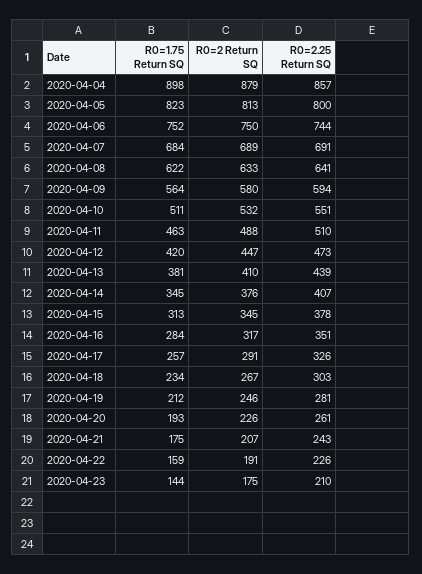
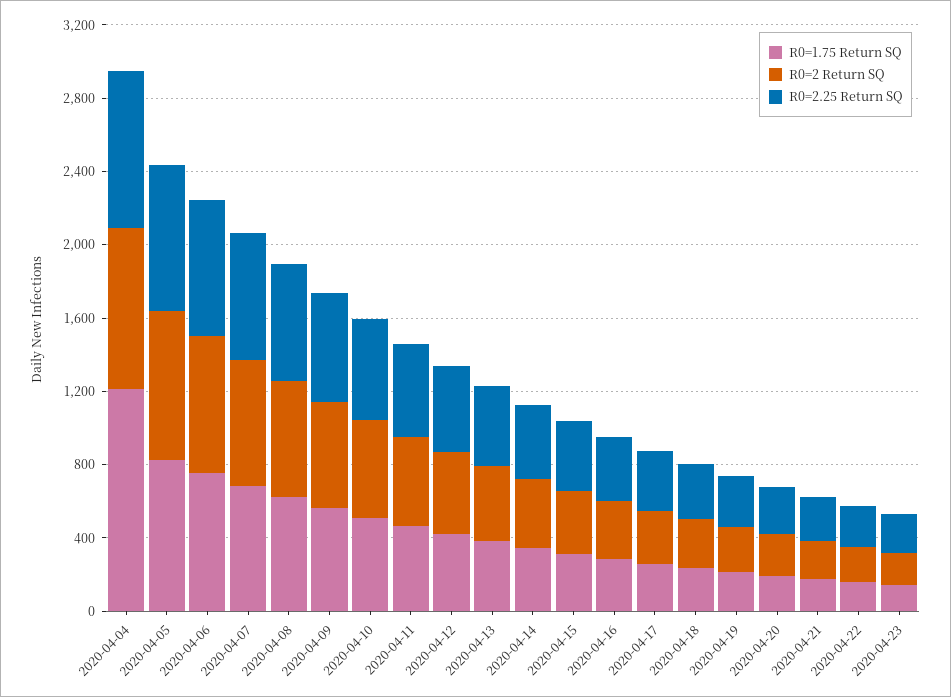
  {
    "R0=1.75 Return SQ": {
-     "2020-04-04": 898,
+     "2020-04-04": 1200,
      "2020-04-05": 823,
      "2020-04-06": 752,
      "2020-04-07": 684,
      "2020-04-08": 622,
      "2020-04-09": 564,
      "2020-04-10": 511,
      "2020-04-11": 463,
      "2020-04-12": 420,
      "2020-04-13": 381,
      "2020-04-14": 345,
      "2020-04-15": 313,
      "2020-04-16": 284,
      "2020-04-17": 257,
      "2020-04-18": 234,
      "2020-04-19": 212,
      "2020-04-20": 193,
      "2020-04-21": 175,
      "2020-04-22": 159,
      "2020-04-23": 144
    },
    "R0=2 Return SQ": {
      "2020-04-04": 879,
      "2020-04-05": 813,
      "2020-04-06": 750,
      "2020-04-07": 689,
      "2020-04-08": 633,
      "2020-04-09": 580,
      "2020-04-10": 532,
      "2020-04-11": 488,
      "2020-04-12": 447,
      "2020-04-13": 410,
      "2020-04-14": 376,
      "2020-04-15": 345,
      "2020-04-16": 317,
      "2020-04-17": 291,
      "2020-04-18": 267,
      "2020-04-19": 246,
      "2020-04-20": 226,
      "2020-04-21": 207,
      "2020-04-22": 191,
      "2020-04-23": 175
    },
    "R0=2.25 Return SQ": {
      "2020-04-04": 857,
      "2020-04-05": 800,
      "2020-04-06": 744,
      "2020-04-07": 691,
      "2020-04-08": 641,
      "2020-04-09": 594,
      "2020-04-10": 551,
      "2020-04-11": 510,
      "2020-04-12": 473,
      "2020-04-13": 439,
      "2020-04-14": 407,
      "2020-04-15": 378,
      "2020-04-16": 351,
      "2020-04-17": 326,
      "2020-04-18": 303,
      "2020-04-19": 281,
      "2020-04-20": 261,
      "2020-04-21": 243,
      "2020-04-22": 226,
      "2020-04-23": 210
    }
  }

